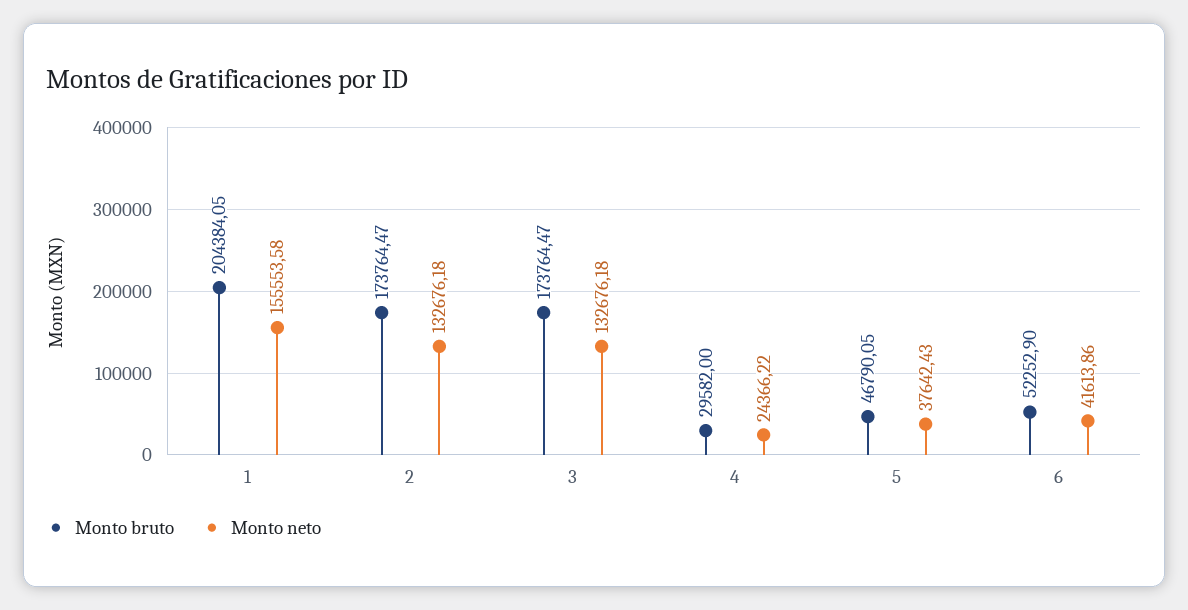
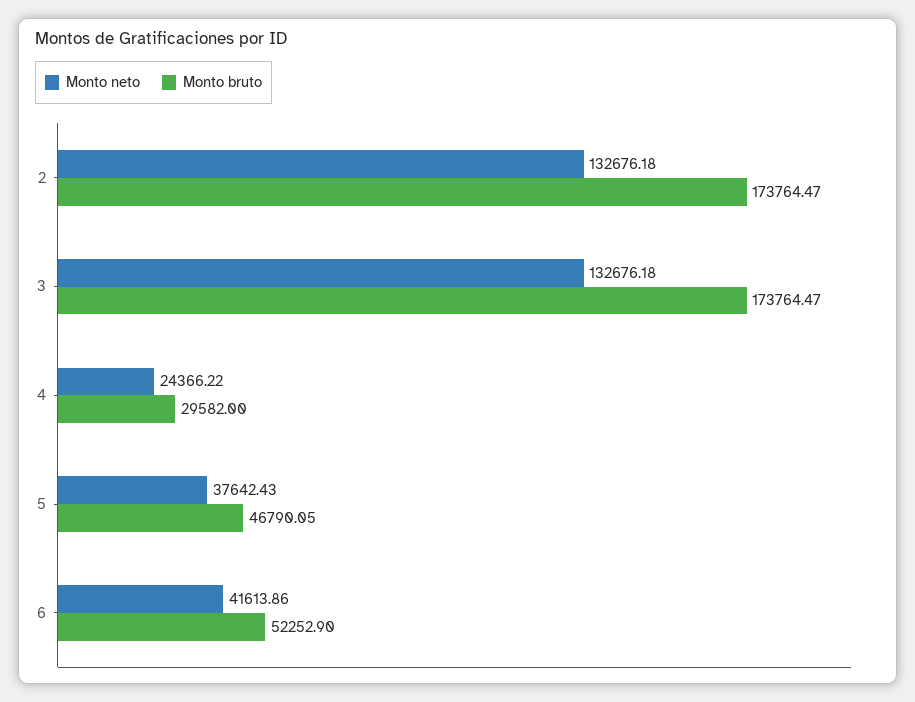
  {
    "Monto bruto": {
-     "1": 204384.05,
      "2": 173764.47,
      "3": 173764.47,
      "4": 29582,
      "5": 46790.05,
      "6": 52252.9
    },
    "Monto neto": {
-     "1": 155553.58,
      "2": 132676.18,
      "3": 132676.18,
      "4": 24366.22,
      "5": 37642.43,
      "6": 41613.86
    }
  }

